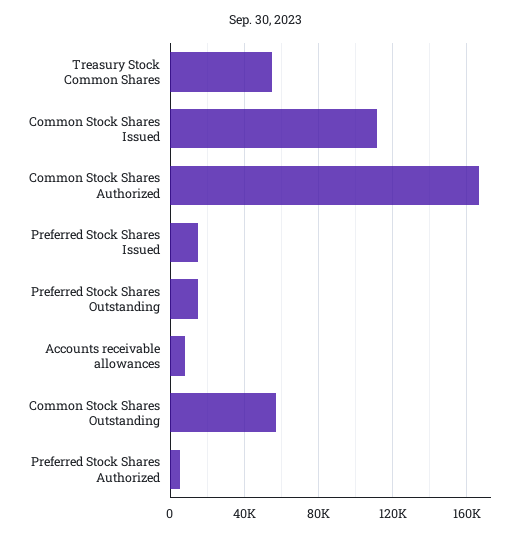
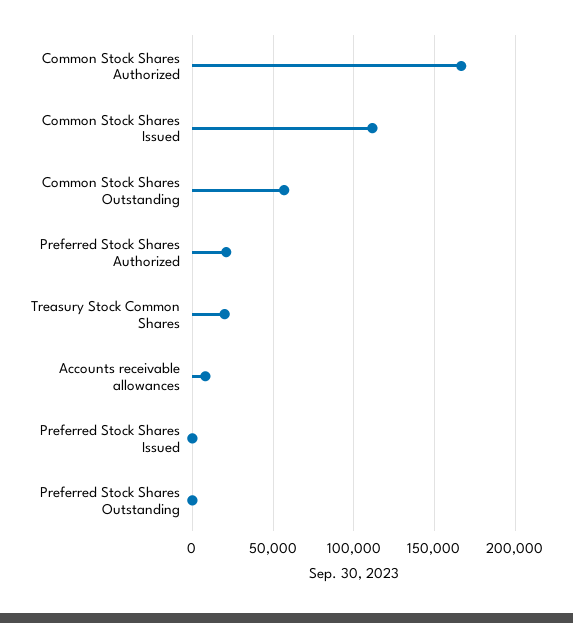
  {
-   "Treasury Stock Common Shares": 55000,
+   "Treasury Stock Common Shares": 20000,
    "Common Stock Shares Issued": 110000,
    "Common Stock Shares Authorized": 165000,
-   "Preferred Stock Shares Issued": 15000,
+   "Preferred Stock Shares Issued": 0,
-   "Preferred Stock Shares Outstanding": 15000,
+   "Preferred Stock Shares Outstanding": 0,
    "Accounts receivable allowances": 10000,
    "Common Stock Shares Outstanding": 55000,
-   "Preferred Stock Shares Authorized": 5000
+   "Preferred Stock Shares Authorized": 20000
  }

